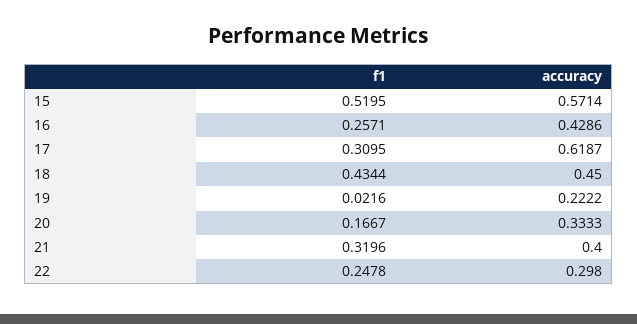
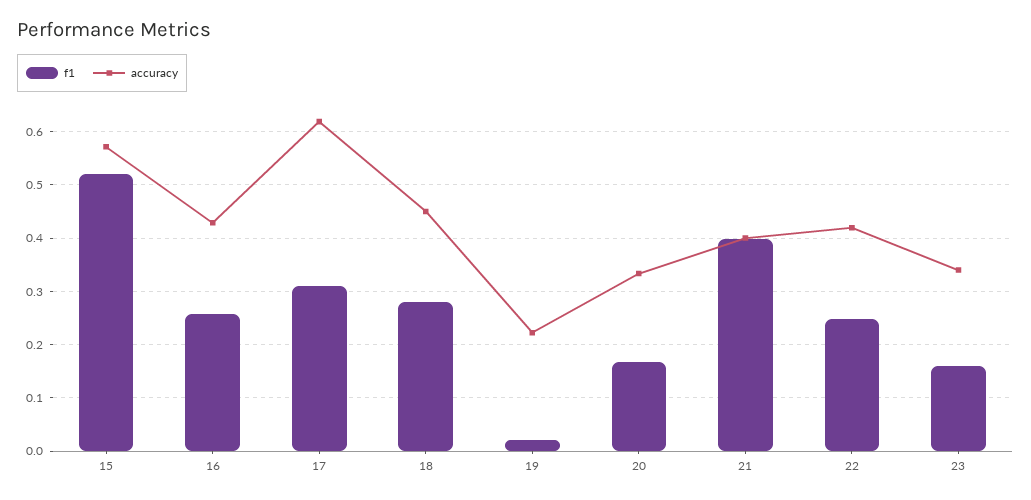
  {
    "f1": {
      "15": 0.5195,
      "16": 0.2571,
      "17": 0.3095,
-     "18": 0.4344,
+     "18": 0.28,
      "19": 0.0216,
      "20": 0.1667,
-     "21": 0.3196,
+     "21": 0.4,
-     "22": 0.2478
+     "22": 0.2478,
+     "23": 0.16
    },
    "accuracy": {
      "15": 0.5714,
      "16": 0.4286,
      "17": 0.6187,
      "18": 0.45,
      "19": 0.2222,
      "20": 0.3333,
      "21": 0.4,
-     "22": 0.298
+     "22": 0.42,
+     "23": 0.34
    }
  }

